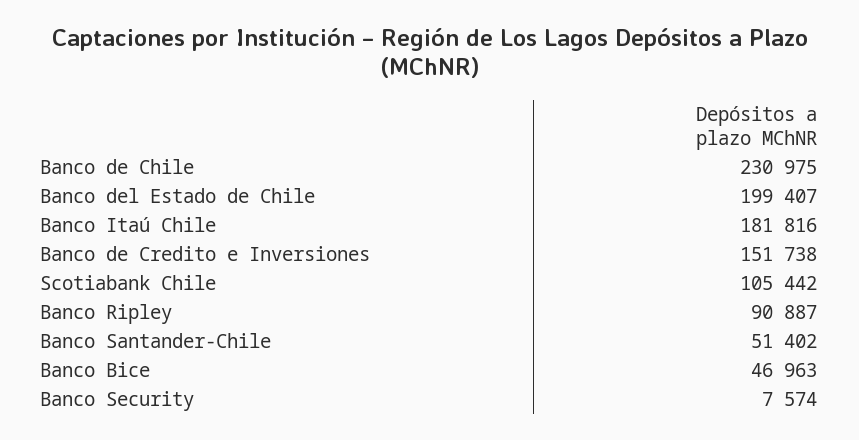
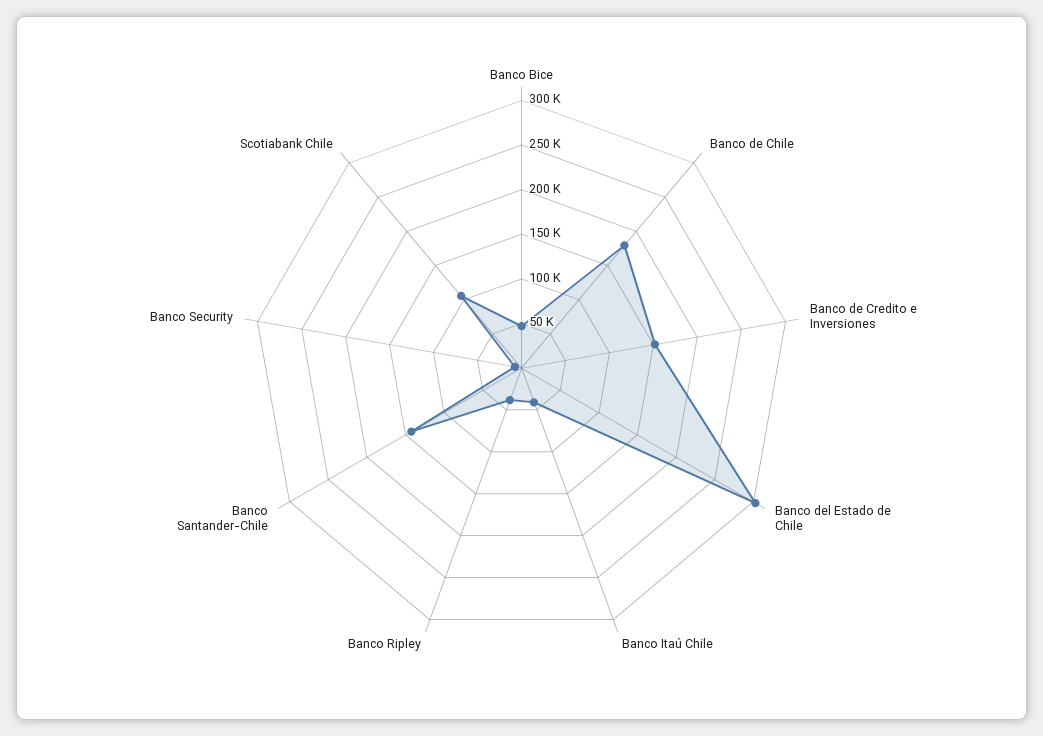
  {
-   "Banco de Chile": 230975,
+   "Banco de Chile": 180000,
-   "Banco del Estado de Chile": 199407,
+   "Banco del Estado de Chile": 300000,
-   "Banco Itaú Chile": 181816,
+   "Banco Itaú Chile": 40000,
    "Banco de Credito e Inversiones": 151738,
    "Scotiabank Chile": 105442,
-   "Banco Ripley": 90887,
+   "Banco Ripley": 40000,
-   "Banco Santander-Chile": 51402,
+   "Banco Santander-Chile": 140000,
    "Banco Bice": 46963,
    "Banco Security": 7574
  }

